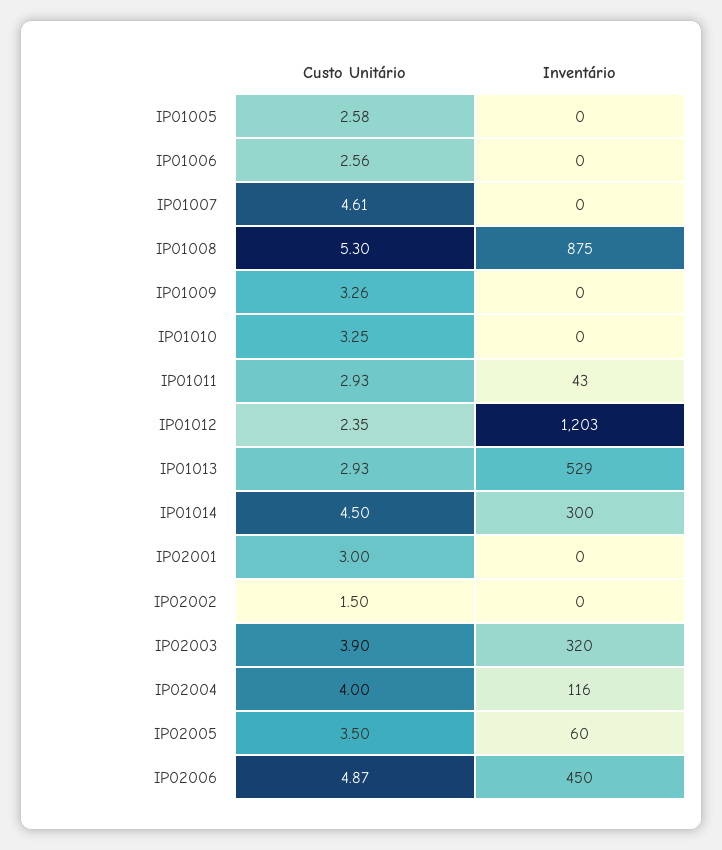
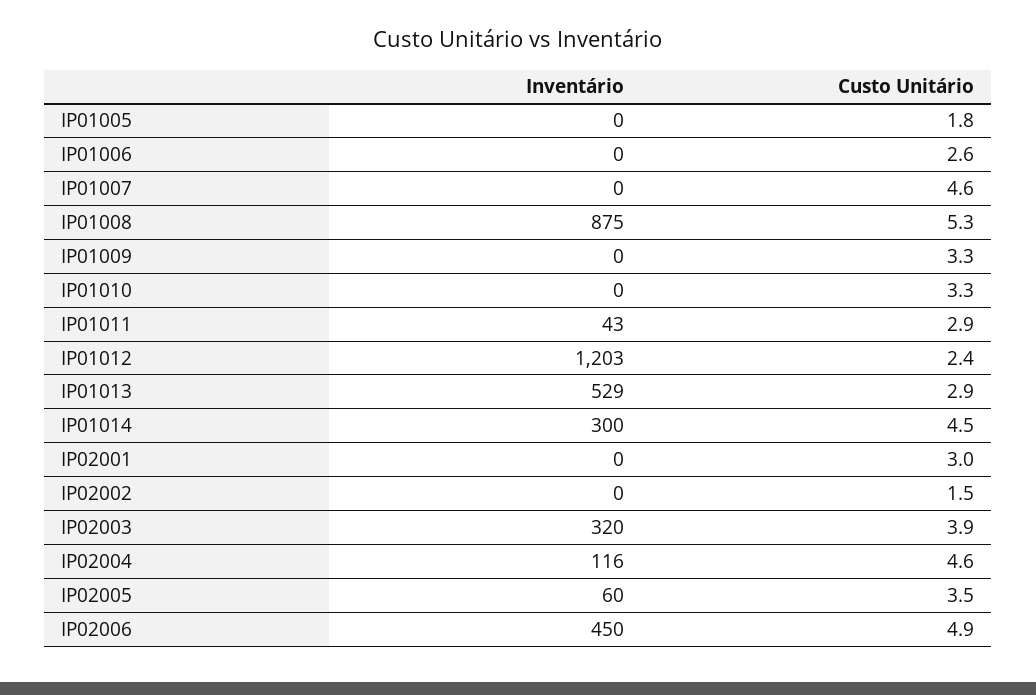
  {
    "Custo Unitário": {
-     "IP01005": 2.58,
+     "IP01005": 1.8,
      "IP01006": 2.56,
      "IP01007": 4.61,
      "IP01008": 5.3,
      "IP01009": 3.26,
      "IP01010": 3.25,
      "IP01011": 2.93,
      "IP01012": 2.35,
      "IP01013": 2.93,
      "IP01014": 4.5,
      "IP02001": 3,
      "IP02002": 1.5,
      "IP02003": 3.9,
-     "IP02004": 4,
+     "IP02004": 4.6,
      "IP02005": 3.5,
      "IP02006": 4.87
    },
    "Inventário": {
      "IP01005": 0,
      "IP01006": 0,
      "IP01007": 0,
      "IP01008": 875,
      "IP01009": 0,
      "IP01010": 0,
      "IP01011": 43,
      "IP01012": 1203,
      "IP01013": 529,
      "IP01014": 300,
      "IP02001": 0,
      "IP02002": 0,
      "IP02003": 320,
      "IP02004": 116,
      "IP02005": 60,
      "IP02006": 450
    }
  }

